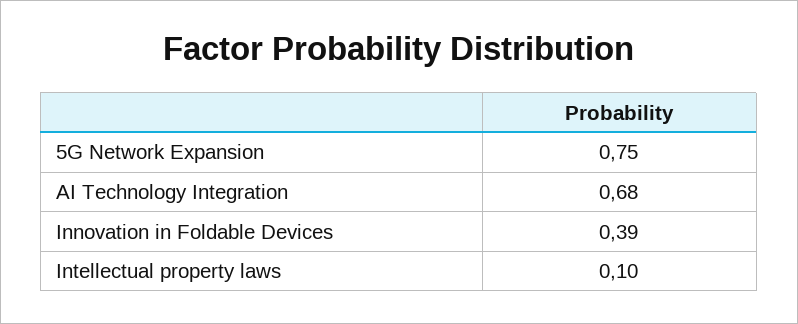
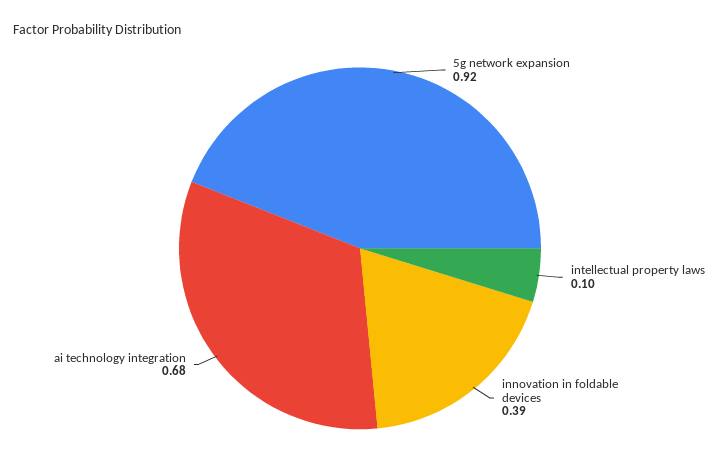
  {
-   "5G Network Expansion": 0.75,
+   "5G Network Expansion": 0.92,
    "AI Technology Integration": 0.68,
    "Innovation in Foldable Devices": 0.39,
    "Intellectual property laws": 0.1
  }

